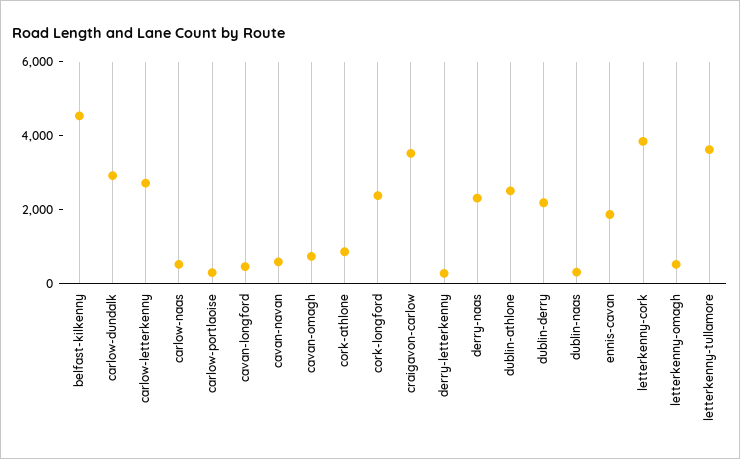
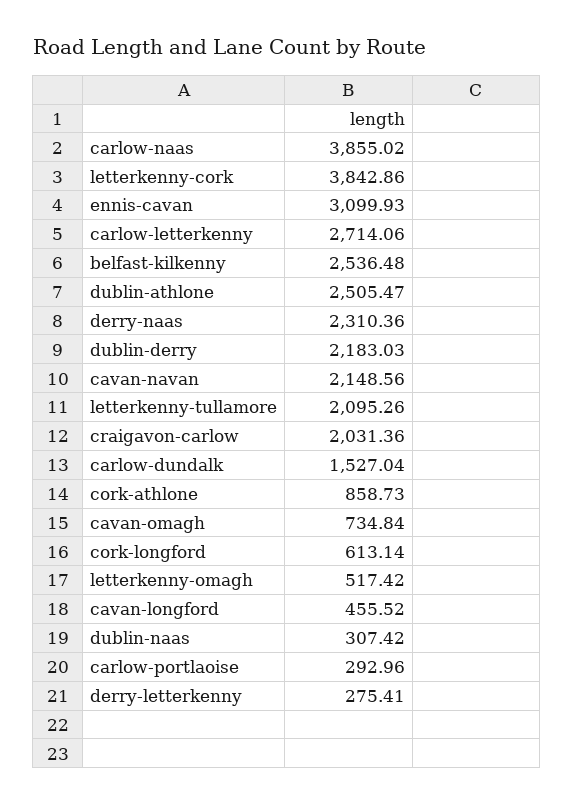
  {
-   "belfast-kilkenny": 4500,
+   "belfast-kilkenny": 2536.48,
-   "carlow-dundalk": 3000,
+   "carlow-dundalk": 1527.04,
    "carlow-letterkenny": 2714.06,
-   "carlow-naas": 500,
+   "carlow-naas": 3855.02,
    "carlow-portlaoise": 292.96,
    "cavan-longford": 455.52,
-   "cavan-navan": 500,
+   "cavan-navan": 2148.56,
    "cavan-omagh": 734.84,
    "cork-athlone": 858.73,
-   "cork-longford": 2500,
+   "cork-longford": 613.14,
-   "craigavon-carlow": 3500,
+   "craigavon-carlow": 2031.36,
    "derry-letterkenny": 275.41,
    "derry-naas": 2310.36,
    "dublin-athlone": 2505.47,
    "dublin-derry": 2183.03,
    "dublin-naas": 307.42,
-   "ennis-cavan": 2000,
+   "ennis-cavan": 3099.93,
    "letterkenny-cork": 3842.86,
    "letterkenny-omagh": 517.42,
-   "letterkenny-tullamore": 3500
+   "letterkenny-tullamore": 2095.26
  }

